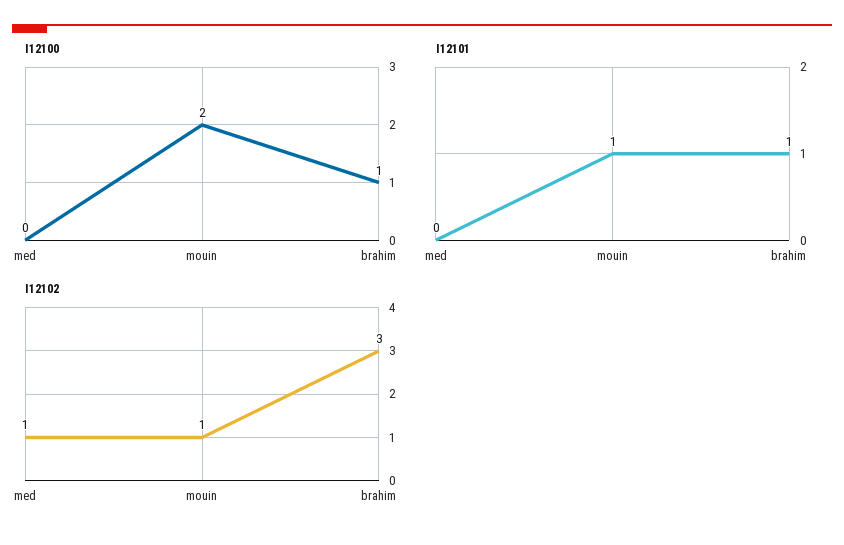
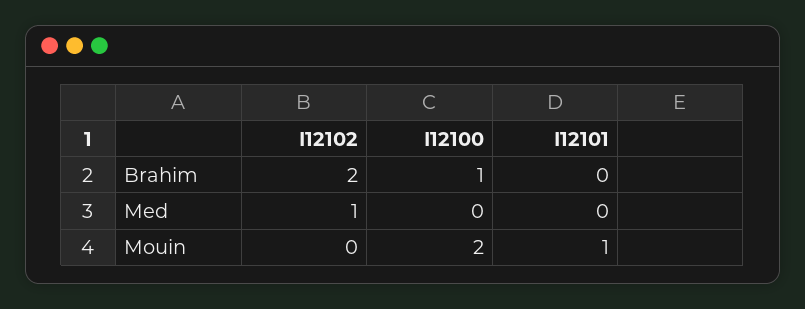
  {
    "I12100": {
      "med": 0,
      "mouin": 2,
      "brahim": 1
    },
    "I12101": {
      "med": 0,
      "mouin": 1,
-     "brahim": 1
+     "brahim": 0
    },
    "I12102": {
      "med": 1,
-     "mouin": 1,
+     "mouin": 0,
-     "brahim": 3
+     "brahim": 2
    }
  }

